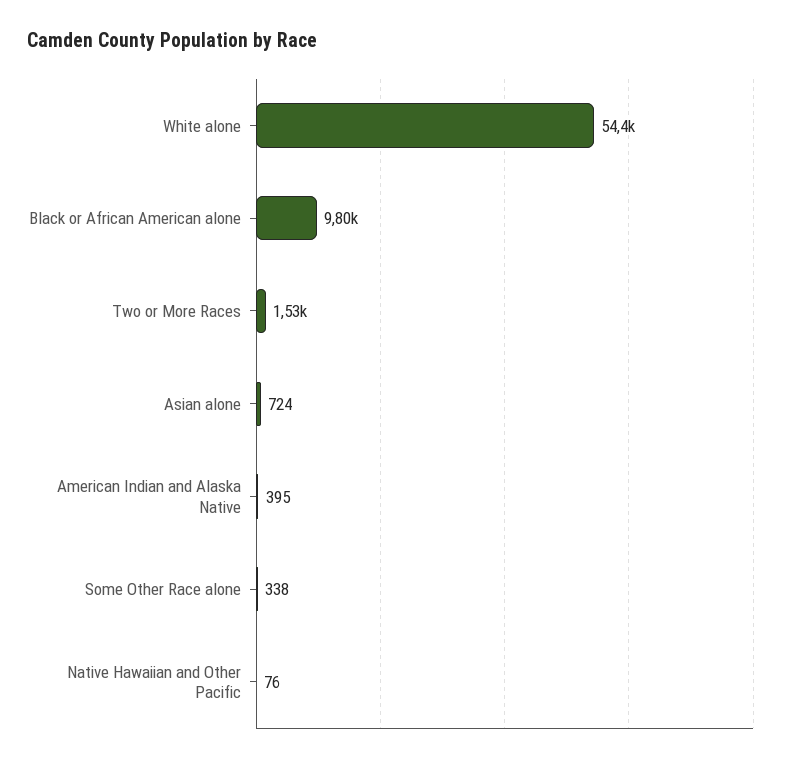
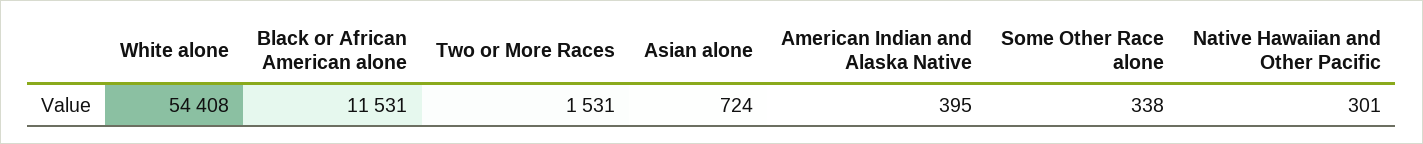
  {
    "White alone": 54408,
-   "Black or African American alone": 9800,
+   "Black or African American alone": 11531,
    "Two or More Races": 1531,
    "Asian alone": 724,
    "American Indian and Alaska Native": 395,
    "Some Other Race alone": 338,
-   "Native Hawaiian and Other Pacific": 76
+   "Native Hawaiian and Other Pacific": 301
  }

